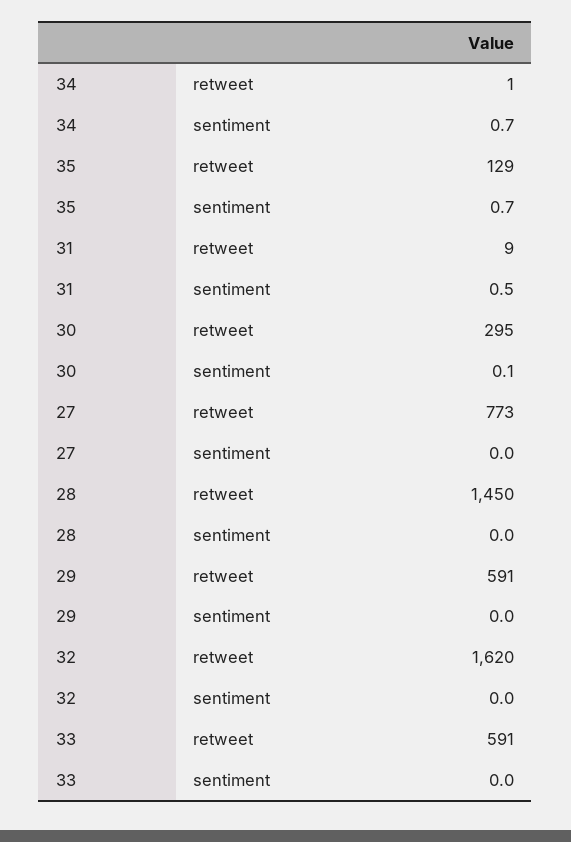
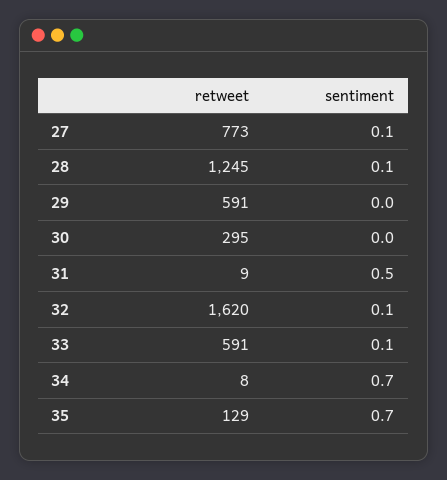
  {
    "34": {
-     "retweet": 1,
+     "retweet": 8,
      "sentiment": 0.7
    },
    "35": {
      "retweet": 129,
      "sentiment": 0.7
    },
    "31": {
      "retweet": 9,
      "sentiment": 0.5
    },
    "30": {
      "retweet": 295,
-     "sentiment": 0.1
+     "sentiment": 0
    },
    "27": {
      "retweet": 773,
-     "sentiment": 0
+     "sentiment": 0.1
    },
    "28": {
-     "retweet": 1450,
+     "retweet": 1245,
-     "sentiment": 0
+     "sentiment": 0.1
    },
    "29": {
      "retweet": 591,
      "sentiment": 0
    },
    "32": {
      "retweet": 1620,
-     "sentiment": 0
+     "sentiment": 0.1
    },
    "33": {
      "retweet": 591,
-     "sentiment": 0
+     "sentiment": 0.1
    }
  }

